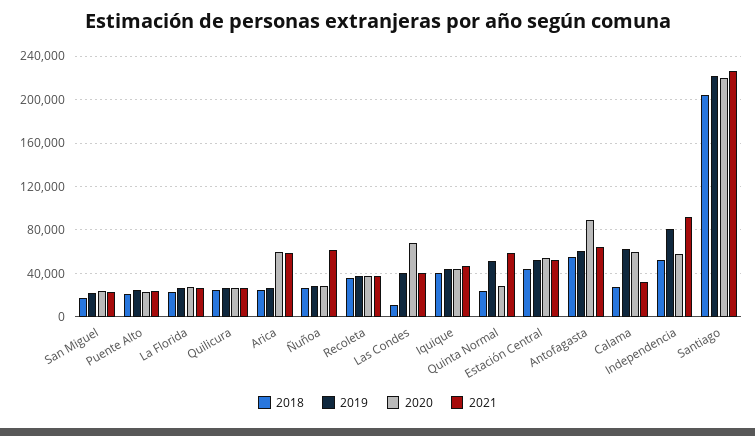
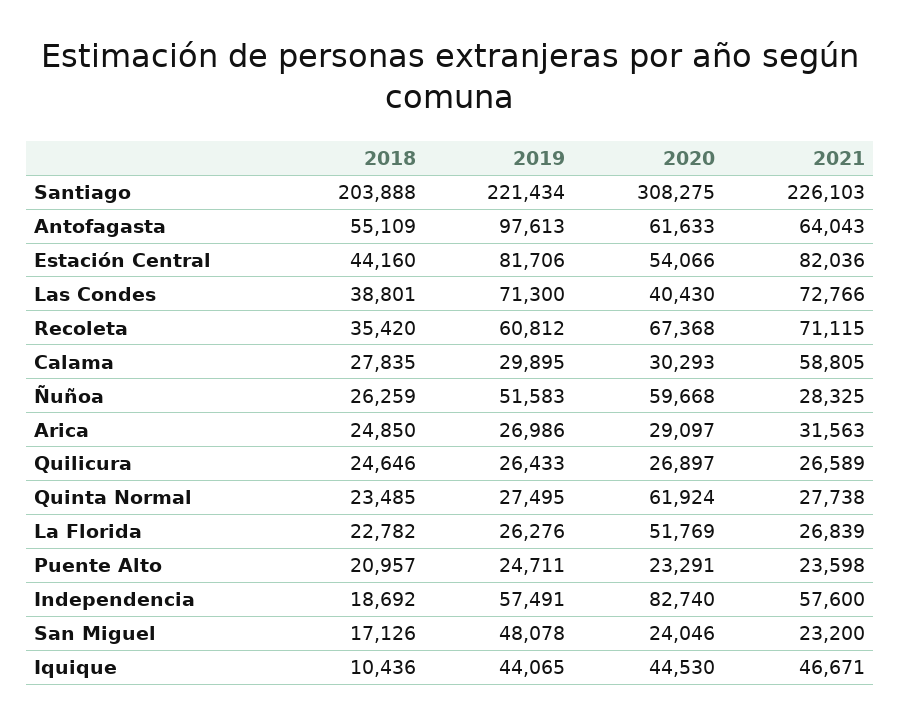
  {
    "2018": {
      "San Miguel": 17126,
      "Puente Alto": 20957,
      "La Florida": 22782,
      "Quilicura": 24646,
      "Arica": 24850,
      "Ñuñoa": 26259,
      "Recoleta": 35420,
-     "Las Condes": 10000,
+     "Las Condes": 38801,
-     "Iquique": 40000,
+     "Iquique": 10436,
      "Quinta Normal": 23485,
      "Estación Central": 44160,
      "Antofagasta": 55109,
      "Calama": 27835,
-     "Independencia": 50000,
+     "Independencia": 18692,
      "Santiago": 203888
    },
    "2019": {
-     "San Miguel": 20000,
+     "San Miguel": 48078,
      "Puente Alto": 24711,
      "La Florida": 26276,
      "Quilicura": 26433,
      "Arica": 26986,
-     "Ñuñoa": 30000,
+     "Ñuñoa": 51583,
-     "Recoleta": 40000,
+     "Recoleta": 60812,
-     "Las Condes": 40000,
+     "Las Condes": 71300,
      "Iquique": 44065,
-     "Quinta Normal": 50000,
+     "Quinta Normal": 27495,
-     "Estación Central": 50000,
+     "Estación Central": 81706,
-     "Antofagasta": 60000,
+     "Antofagasta": 97613,
-     "Calama": 60000,
+     "Calama": 29895,
-     "Independencia": 80000,
+     "Independencia": 57491,
      "Santiago": 221434
    },
    "2020": {
      "San Miguel": 24046,
      "Puente Alto": 23291,
-     "La Florida": 30000,
+     "La Florida": 51769,
      "Quilicura": 26897,
-     "Arica": 60000,
+     "Arica": 29097,
-     "Ñuñoa": 30000,
+     "Ñuñoa": 59668,
-     "Recoleta": 40000,
+     "Recoleta": 67368,
-     "Las Condes": 70000,
+     "Las Condes": 40430,
      "Iquique": 44530,
-     "Quinta Normal": 30000,
+     "Quinta Normal": 61924,
      "Estación Central": 54066,
-     "Antofagasta": 90000,
+     "Antofagasta": 61633,
-     "Calama": 60000,
+     "Calama": 30293,
-     "Independencia": 60000,
+     "Independencia": 82740,
-     "Santiago": 220000
+     "Santiago": 308275
    },
    "2021": {
      "San Miguel": 23200,
      "Puente Alto": 23598,
      "La Florida": 26839,
      "Quilicura": 26589,
-     "Arica": 60000,
+     "Arica": 31563,
-     "Ñuñoa": 60000,
+     "Ñuñoa": 28325,
-     "Recoleta": 40000,
+     "Recoleta": 71115,
-     "Las Condes": 40000,
+     "Las Condes": 72766,
      "Iquique": 46671,
-     "Quinta Normal": 60000,
+     "Quinta Normal": 27738,
-     "Estación Central": 50000,
+     "Estación Central": 82036,
      "Antofagasta": 64043,
-     "Calama": 30000,
+     "Calama": 58805,
-     "Independencia": 90000,
+     "Independencia": 57600,
      "Santiago": 226103
    }
  }

